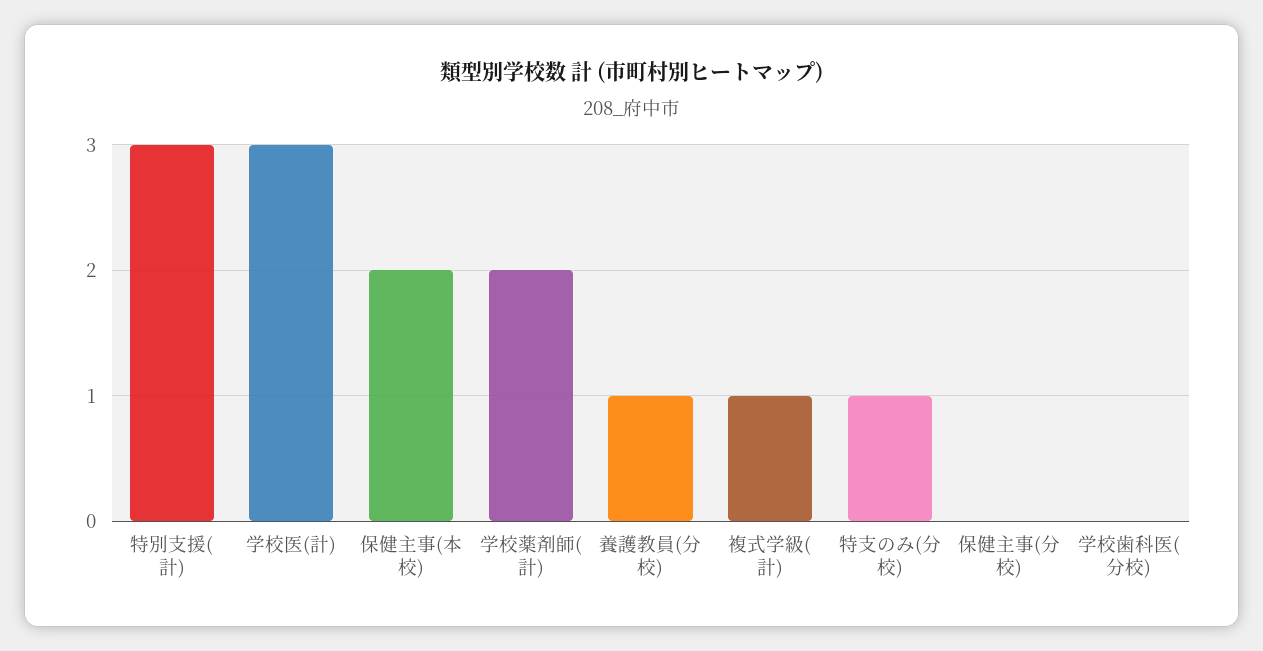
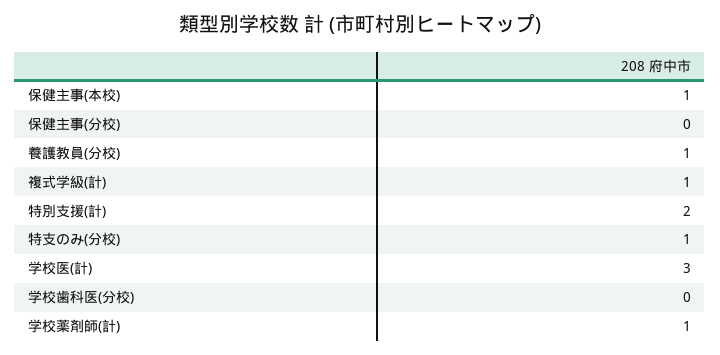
  {
-   "特別支援(計)": 3,
+   "特別支援(計)": 2,
    "学校医(計)": 3,
-   "保健主事(本校)": 2,
+   "保健主事(本校)": 1,
-   "学校薬剤師(計)": 2,
+   "学校薬剤師(計)": 1,
    "養護教員(分校)": 1,
    "複式学級(計)": 1,
    "特支のみ(分校)": 1,
    "保健主事(分校)": 0,
    "学校歯科医(分校)": 0
  }

